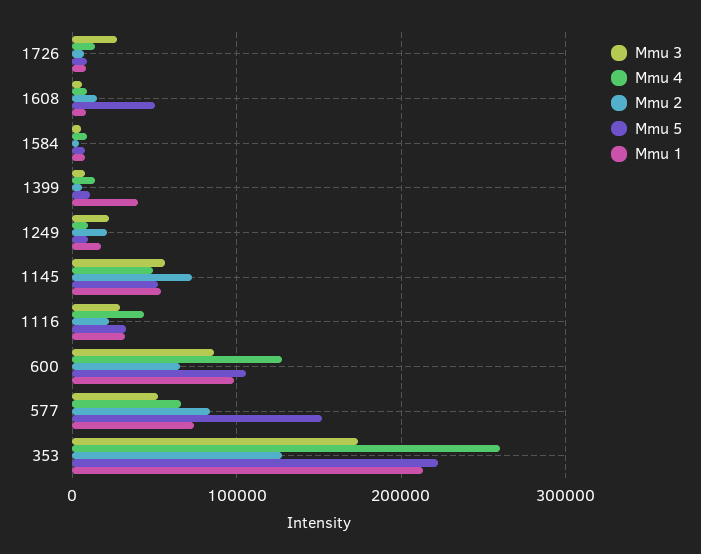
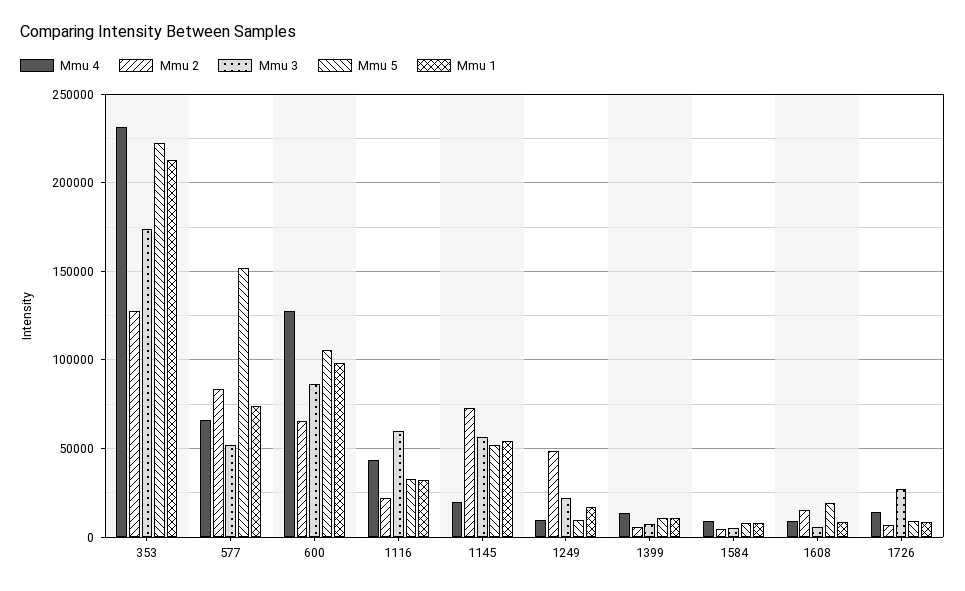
  {
    "Mmu 3": {
      "1726": 25000,
      "1608": 5000,
      "1584": 5000,
      "1399": 10000,
      "1249": 20000,
      "1145": 55000,
-     "1116": 30000,
+     "1116": 60000,
      "600": 85000,
      "577": 50000,
      "353": 175000
    },
    "Mmu 4": {
      "1726": 15000,
      "1608": 10000,
      "1584": 10000,
      "1399": 15000,
      "1249": 10000,
-     "1145": 50000,
+     "1145": 20000,
      "1116": 45000,
      "600": 125000,
      "577": 65000,
-     "353": 260000
+     "353": 230000
    },
    "Mmu 2": {
      "1726": 5000,
      "1608": 15000,
      "1584": 5000,
      "1399": 5000,
-     "1249": 20000,
+     "1249": 50000,
      "1145": 75000,
      "1116": 20000,
      "600": 65000,
      "577": 85000,
      "353": 125000
    },
    "Mmu 5": {
      "1726": 10000,
-     "1608": 50000,
+     "1608": 20000,
      "1584": 10000,
      "1399": 10000,
      "1249": 10000,
      "1145": 50000,
      "1116": 35000,
      "600": 105000,
      "577": 150000,
      "353": 225000
    },
    "Mmu 1": {
      "1726": 10000,
      "1608": 10000,
      "1584": 10000,
-     "1399": 40000,
+     "1399": 10000,
      "1249": 15000,
      "1145": 55000,
      "1116": 30000,
      "600": 100000,
      "577": 75000,
      "353": 215000
    }
  }

